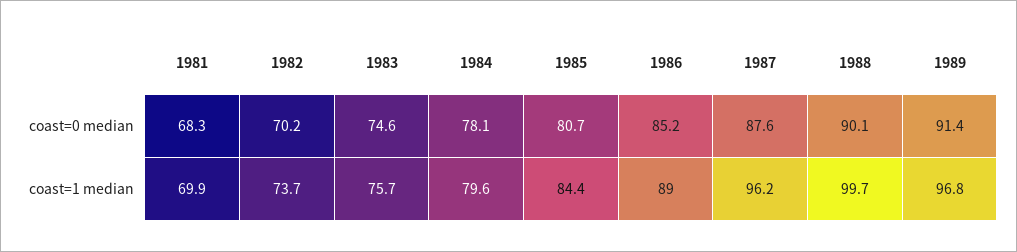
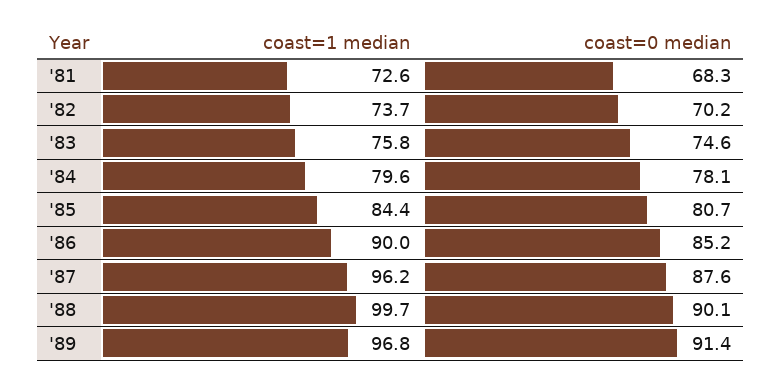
  {
    "1981": {
      "coast=0 median": 68.3,
-     "coast=1 median": 69.9
+     "coast=1 median": 72.6
    },
    "1982": {
      "coast=0 median": 70.2,
      "coast=1 median": 73.7
    },
    "1983": {
      "coast=0 median": 74.6,
-     "coast=1 median": 75.7
+     "coast=1 median": 75.8
    },
    "1984": {
      "coast=0 median": 78.1,
      "coast=1 median": 79.6
    },
    "1985": {
      "coast=0 median": 80.7,
      "coast=1 median": 84.4
    },
    "1986": {
      "coast=0 median": 85.2,
-     "coast=1 median": 89
+     "coast=1 median": 90
    },
    "1987": {
      "coast=0 median": 87.6,
      "coast=1 median": 96.2
    },
    "1988": {
      "coast=0 median": 90.1,
      "coast=1 median": 99.7
    },
    "1989": {
      "coast=0 median": 91.4,
      "coast=1 median": 96.8
    }
  }

